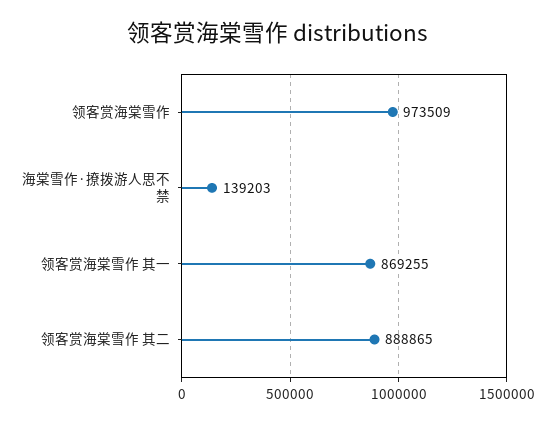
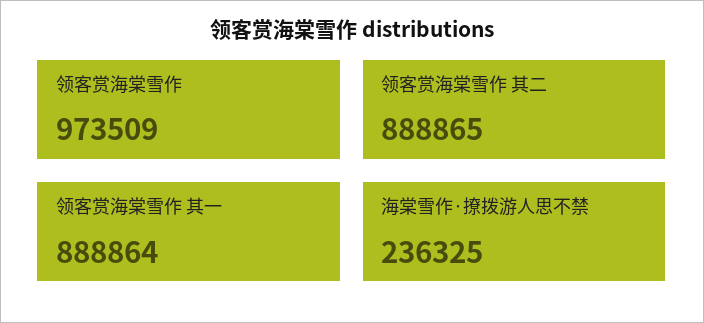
  {
    "领客赏海棠雪作": 973509,
-   "海棠雪作·撩拨游人思不禁": 139203,
+   "海棠雪作·撩拨游人思不禁": 236325,
-   "领客赏海棠雪作 其一": 869255,
+   "领客赏海棠雪作 其一": 888864,
    "领客赏海棠雪作 其二": 888865
  }

